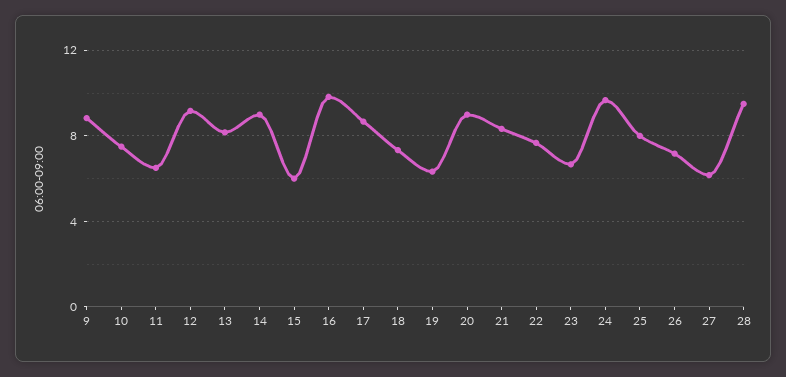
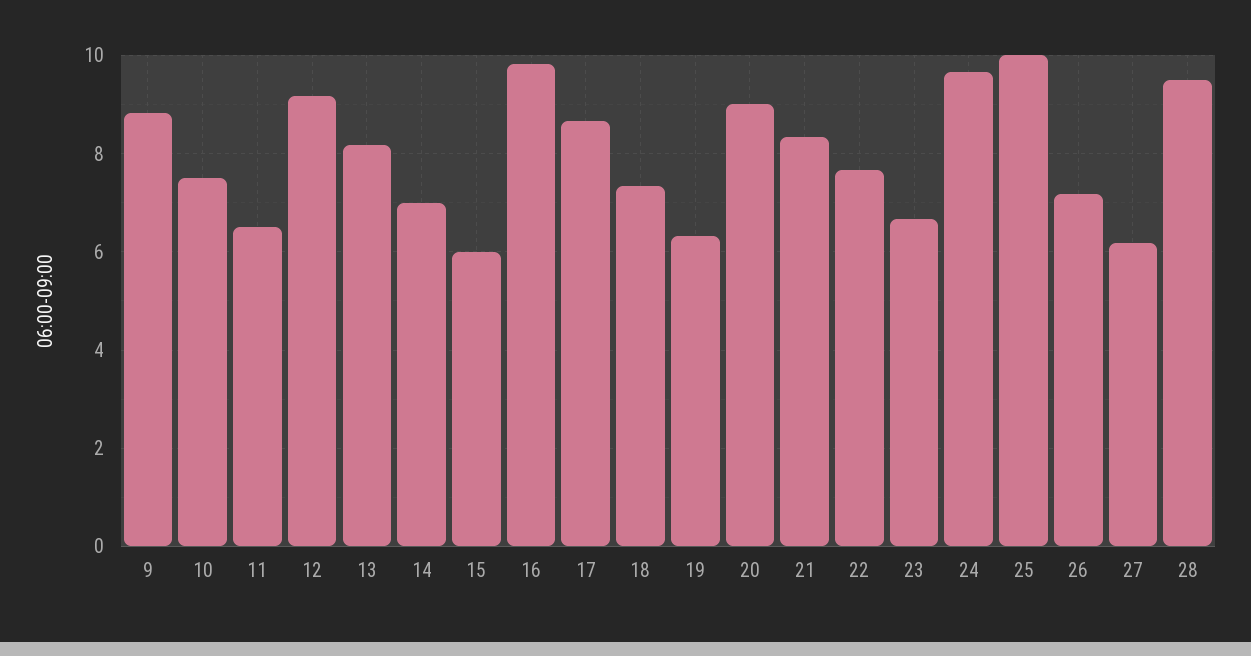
  {
    "9": 8.8,
    "10": 7.6,
    "11": 6.6,
    "12": 9.2,
    "13": 8.2,
-   "14": 9,
+   "14": 7,
    "15": 6,
    "16": 9.8,
    "17": 8.6,
    "18": 7.4,
    "19": 6.4,
    "20": 9,
    "21": 8.4,
    "22": 7.6,
    "23": 6.6,
    "24": 9.6,
-   "25": 8,
+   "25": 10,
    "26": 7.2,
    "27": 6.2,
    "28": 9.6
  }

